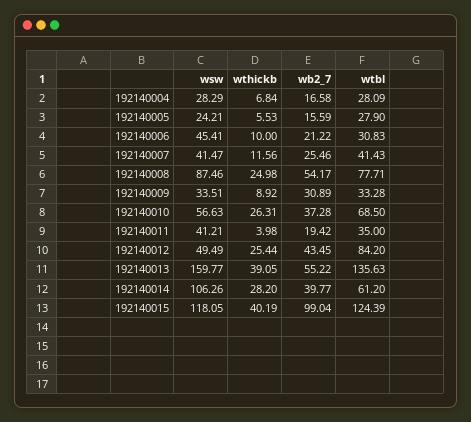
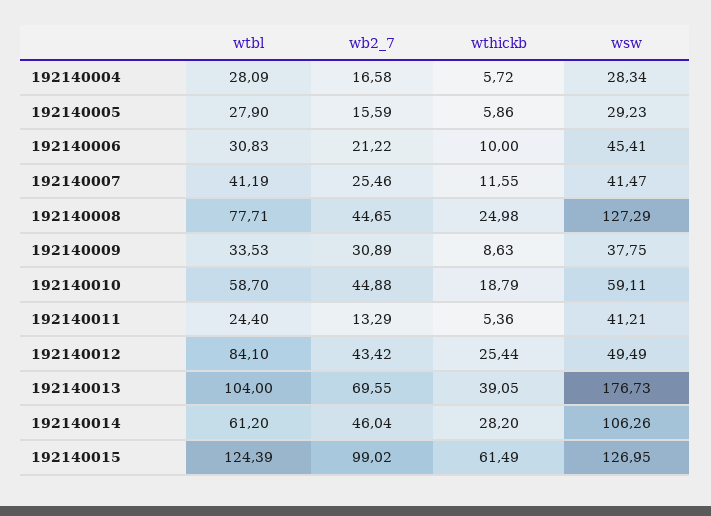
  {
    "wsw": {
-     "192140004": 28.29,
+     "192140004": 28.34,
-     "192140005": 24.21,
+     "192140005": 29.23,
      "192140006": 45.41,
      "192140007": 41.47,
-     "192140008": 87.46,
+     "192140008": 127.29,
-     "192140009": 33.51,
+     "192140009": 37.75,
-     "192140010": 56.63,
+     "192140010": 59.11,
      "192140011": 41.21,
      "192140012": 49.49,
-     "192140013": 159.77,
+     "192140013": 176.73,
      "192140014": 106.26,
-     "192140015": 118.05
+     "192140015": 126.95
    },
    "wthickb": {
-     "192140004": 6.84,
+     "192140004": 5.72,
-     "192140005": 5.53,
+     "192140005": 5.86,
      "192140006": 10,
-     "192140007": 11.56,
+     "192140007": 11.55,
      "192140008": 24.98,
-     "192140009": 8.92,
+     "192140009": 8.63,
-     "192140010": 26.31,
+     "192140010": 18.79,
-     "192140011": 3.98,
+     "192140011": 5.36,
      "192140012": 25.44,
      "192140013": 39.05,
      "192140014": 28.2,
-     "192140015": 40.19
+     "192140015": 61.49
    },
    "wb2_7": {
      "192140004": 16.58,
      "192140005": 15.59,
      "192140006": 21.22,
      "192140007": 25.46,
-     "192140008": 54.17,
+     "192140008": 44.65,
      "192140009": 30.89,
-     "192140010": 37.28,
+     "192140010": 44.88,
-     "192140011": 19.42,
+     "192140011": 13.29,
-     "192140012": 43.45,
+     "192140012": 43.42,
-     "192140013": 55.22,
+     "192140013": 69.55,
-     "192140014": 39.77,
+     "192140014": 46.04,
-     "192140015": 99.04
+     "192140015": 99.02
    },
    "wtbl": {
      "192140004": 28.09,
      "192140005": 27.9,
      "192140006": 30.83,
-     "192140007": 41.43,
+     "192140007": 41.19,
      "192140008": 77.71,
-     "192140009": 33.28,
+     "192140009": 33.53,
-     "192140010": 68.5,
+     "192140010": 58.7,
-     "192140011": 35,
+     "192140011": 24.4,
-     "192140012": 84.2,
+     "192140012": 84.1,
-     "192140013": 135.63,
+     "192140013": 104,
      "192140014": 61.2,
      "192140015": 124.39
    }
  }

